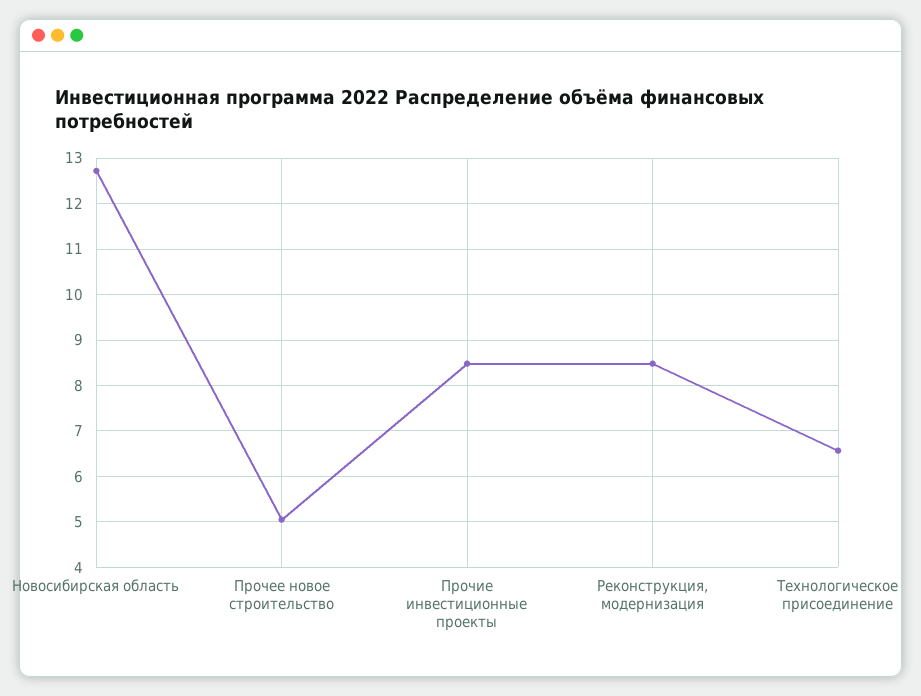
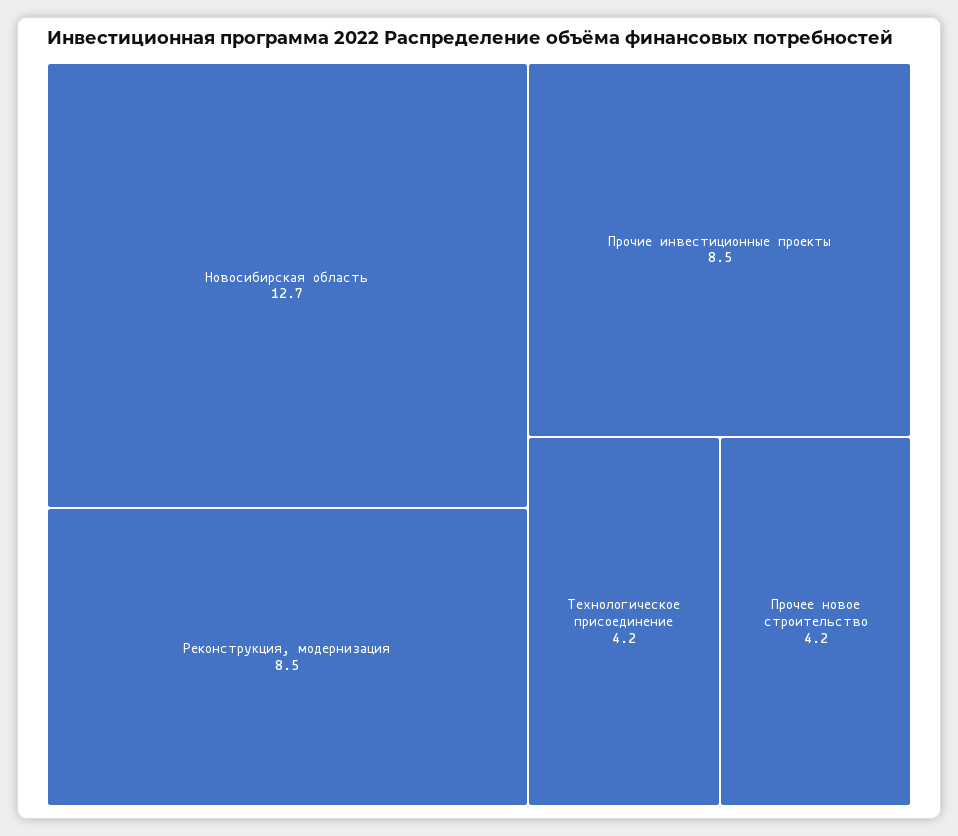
  {
    "Новосибирская область": 12.7,
-   "Прочее новое строительство": 5,
+   "Прочее новое строительство": 4.2,
    "Прочие инвестиционные проекты": 8.5,
    "Реконструкция, модернизация": 8.5,
-   "Технологическое присоединение": 6.6
+   "Технологическое присоединение": 4.2
  }

